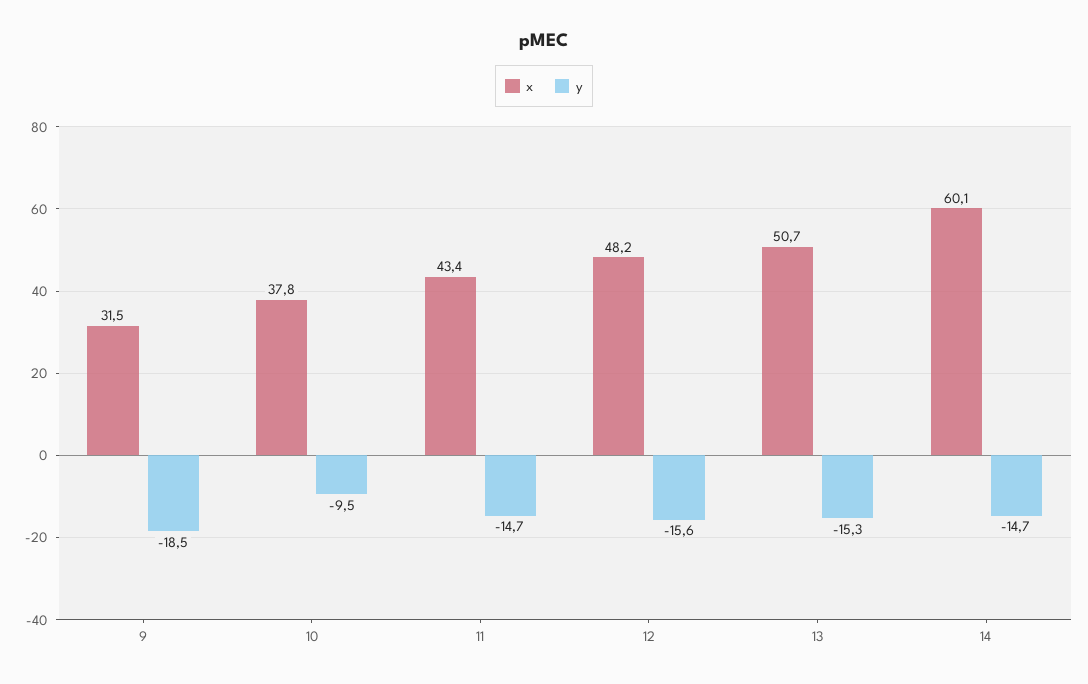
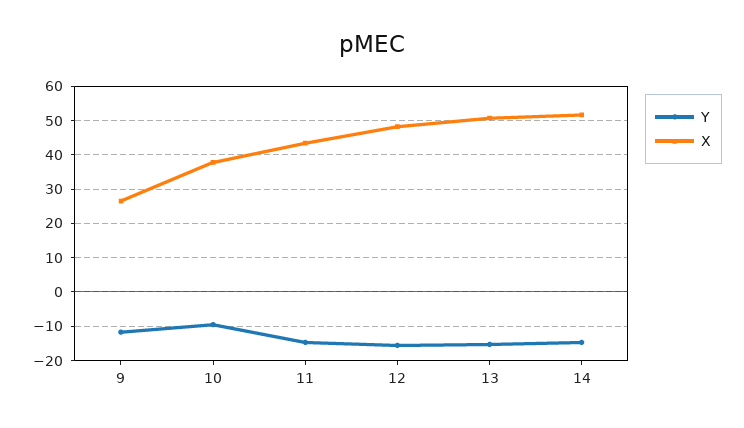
  {
    "x": {
-     "9": 31.5,
+     "9": 26,
      "10": 37.8,
      "11": 43.4,
      "12": 48.2,
      "13": 50.7,
-     "14": 60.1
+     "14": 52
    },
    "y": {
-     "9": -18.5,
+     "9": -12,
      "10": -9.5,
      "11": -14.7,
      "12": -15.6,
      "13": -15.3,
      "14": -14.7
    }
  }

